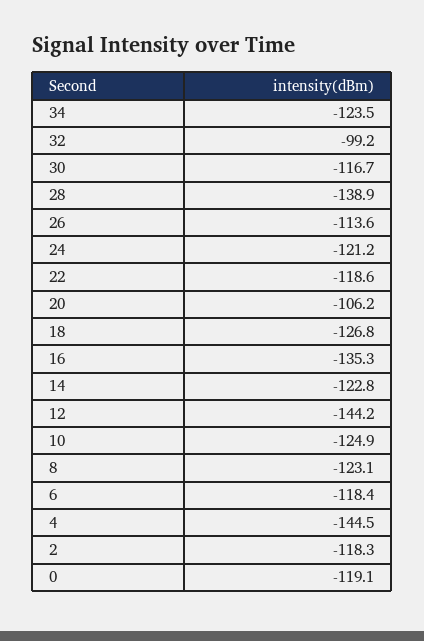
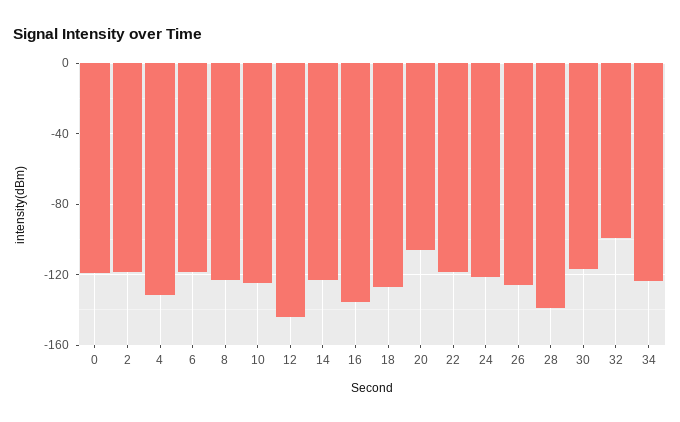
  {
    "34": -123.5,
    "32": -99.2,
    "30": -116.7,
    "28": -138.9,
-   "26": -113.6,
+   "26": -125,
    "24": -121.2,
    "22": -118.6,
    "20": -106.2,
    "18": -126.8,
    "16": -135.3,
    "14": -122.8,
    "12": -144.2,
    "10": -124.9,
    "8": -123.1,
    "6": -118.4,
-   "4": -144.5,
+   "4": -130,
    "2": -118.3,
    "0": -119.1
  }

